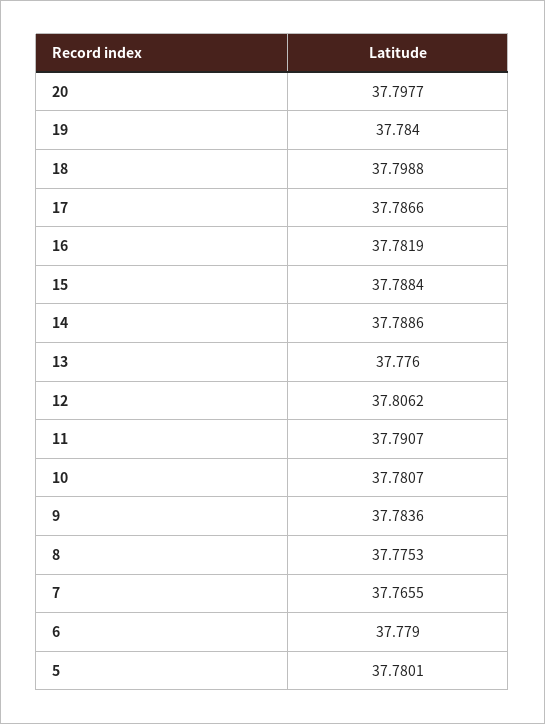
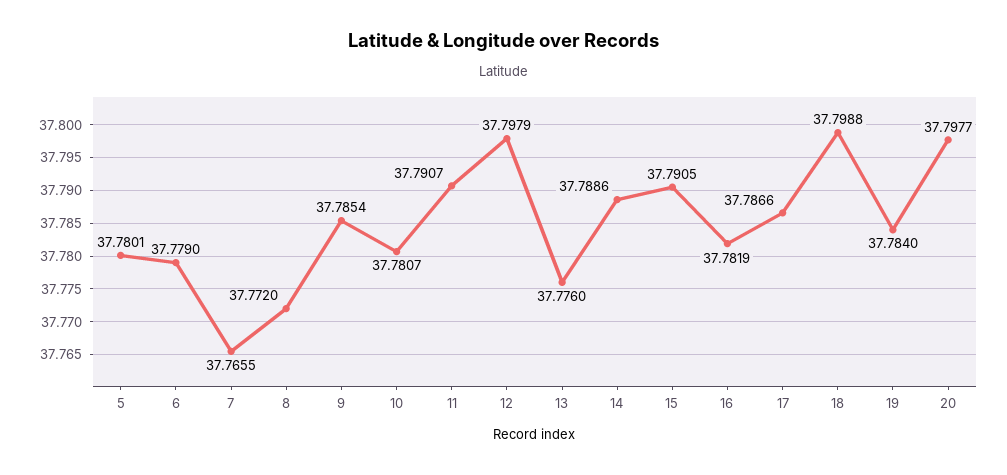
  {
    "20": 37.7977,
    "19": 37.784,
    "18": 37.7988,
    "17": 37.7866,
    "16": 37.7819,
-   "15": 37.7884,
+   "15": 37.7905,
    "14": 37.7886,
    "13": 37.776,
-   "12": 37.8062,
+   "12": 37.7979,
    "11": 37.7907,
    "10": 37.7807,
-   "9": 37.7836,
+   "9": 37.7854,
-   "8": 37.7753,
+   "8": 37.772,
    "7": 37.7655,
    "6": 37.779,
    "5": 37.7801
  }

